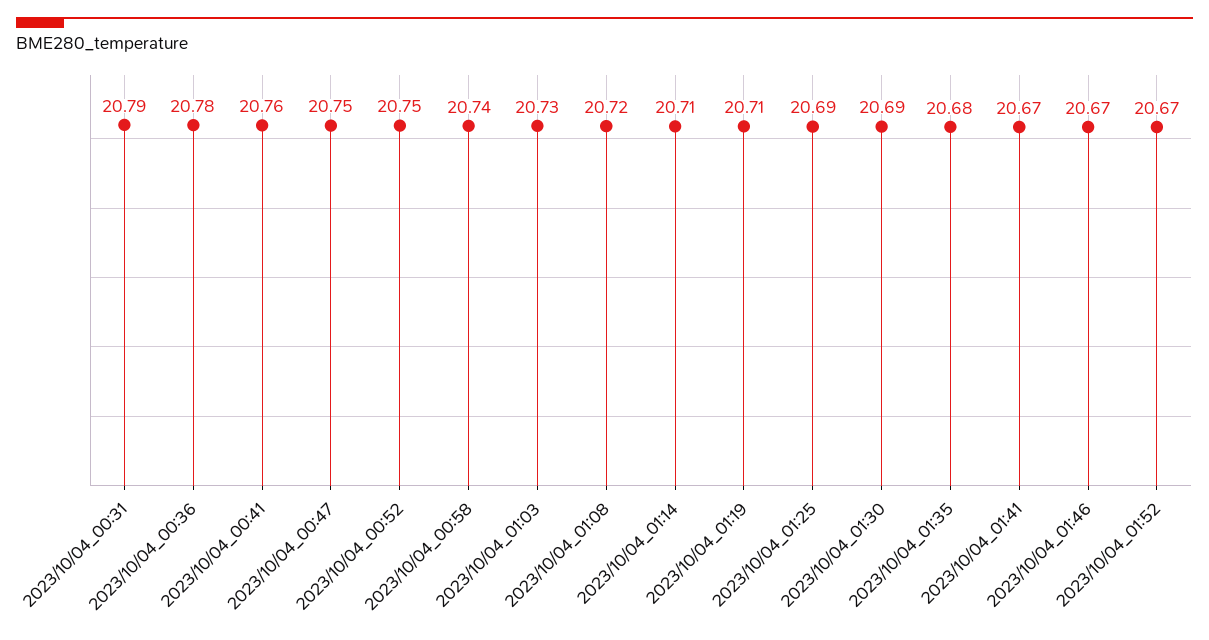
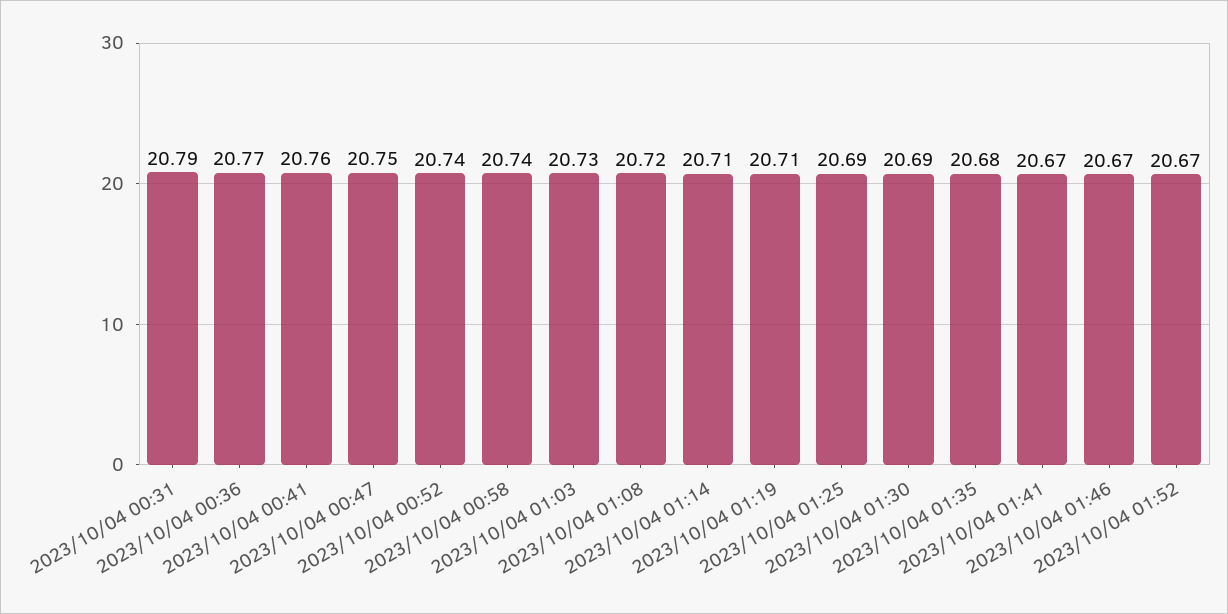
  {
    "2023/10/04_00:31": 20.79,
-   "2023/10/04_00:36": 20.78,
+   "2023/10/04_00:36": 20.77,
    "2023/10/04_00:41": 20.76,
    "2023/10/04_00:47": 20.75,
-   "2023/10/04_00:52": 20.75,
+   "2023/10/04_00:52": 20.74,
    "2023/10/04_00:58": 20.74,
    "2023/10/04_01:03": 20.73,
    "2023/10/04_01:08": 20.72,
    "2023/10/04_01:14": 20.71,
    "2023/10/04_01:19": 20.71,
    "2023/10/04_01:25": 20.69,
    "2023/10/04_01:30": 20.69,
    "2023/10/04_01:35": 20.68,
    "2023/10/04_01:41": 20.67,
    "2023/10/04_01:46": 20.67,
    "2023/10/04_01:52": 20.67
  }

